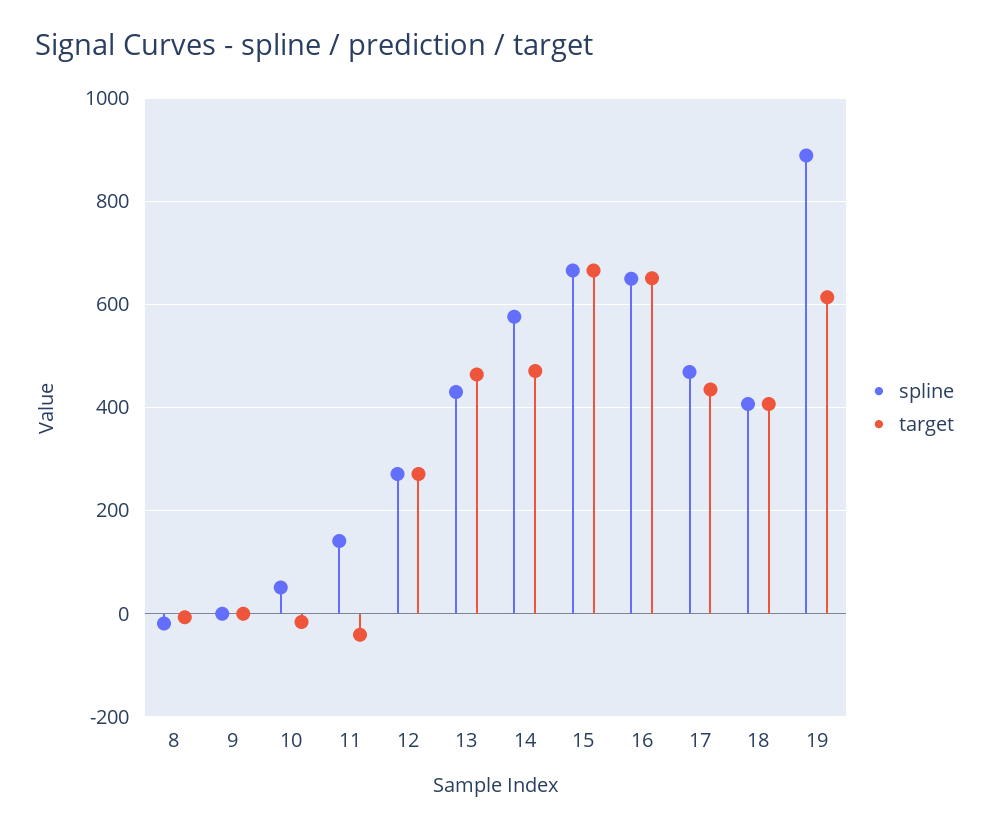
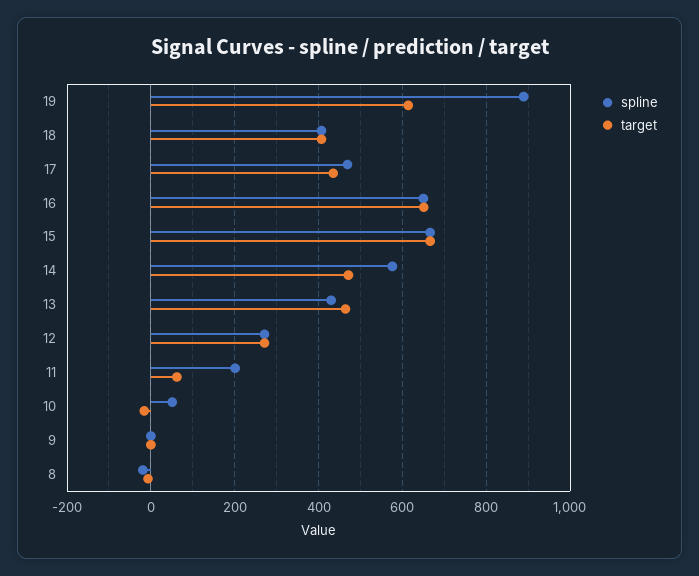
  {
    "spline": {
      "8": -20,
      "9": 0,
      "10": 60,
-     "11": 140,
+     "11": 200,
      "12": 280,
      "13": 440,
      "14": 580,
      "15": 660,
      "16": 660,
      "17": 460,
      "18": 400,
      "19": 880
    },
    "target": {
      "8": 0,
      "9": 0,
      "10": -20,
-     "11": -40,
+     "11": 60,
      "12": 280,
      "13": 460,
      "14": 480,
      "15": 660,
      "16": 660,
      "17": 440,
      "18": 400,
      "19": 620
    }
  }

